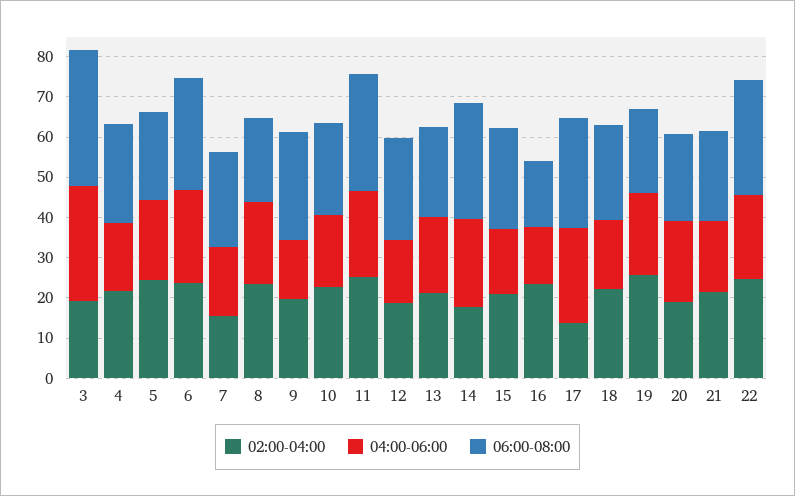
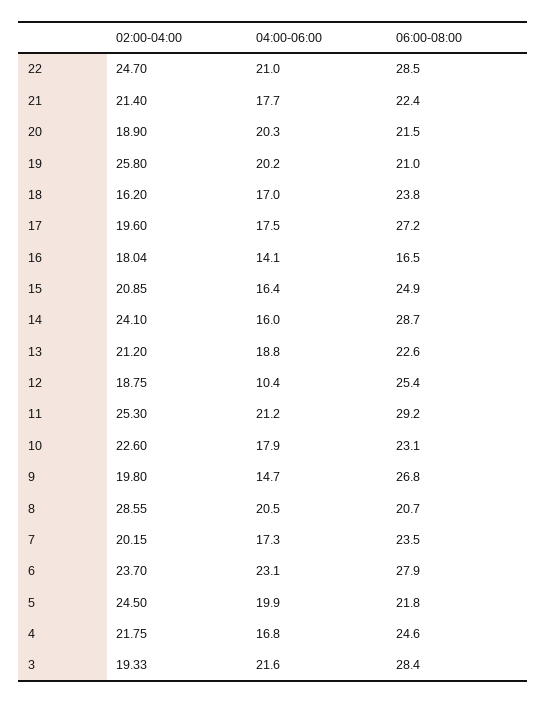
  {
    "02:00-04:00": {
      "3": 19.33,
      "4": 21.75,
      "5": 24.5,
      "6": 23.7,
-     "7": 16,
+     "7": 20.15,
-     "8": 24,
+     "8": 28.55,
      "9": 19.8,
      "10": 22.6,
      "11": 25.3,
      "12": 18.75,
      "13": 21.2,
-     "14": 18,
+     "14": 24.1,
      "15": 20.85,
-     "16": 24,
+     "16": 18.04,
-     "17": 14,
+     "17": 19.6,
-     "18": 22,
+     "18": 16.2,
      "19": 25.8,
      "20": 18.9,
      "21": 21.4,
      "22": 24.7
    },
    "04:00-06:00": {
-     "3": 28,
+     "3": 21.6,
      "4": 16.8,
      "5": 19.9,
      "6": 23.1,
      "7": 17.3,
      "8": 20.5,
      "9": 14.7,
      "10": 17.9,
      "11": 21.2,
-     "12": 16,
+     "12": 10.4,
      "13": 18.8,
-     "14": 22,
+     "14": 16,
      "15": 16.4,
      "16": 14.1,
-     "17": 24,
+     "17": 17.5,
      "18": 17,
      "19": 20.2,
      "20": 20.3,
      "21": 17.7,
      "22": 21
    },
    "06:00-08:00": {
-     "3": 34,
+     "3": 28.4,
      "4": 24.6,
      "5": 21.8,
      "6": 27.9,
      "7": 23.5,
      "8": 20.7,
      "9": 26.8,
      "10": 23.1,
      "11": 29.2,
      "12": 25.4,
      "13": 22.6,
      "14": 28.7,
      "15": 24.9,
      "16": 16.5,
      "17": 27.2,
      "18": 23.8,
      "19": 21,
      "20": 21.5,
      "21": 22.4,
      "22": 28.5
    }
  }

